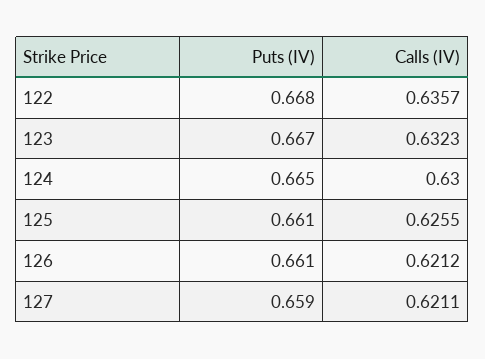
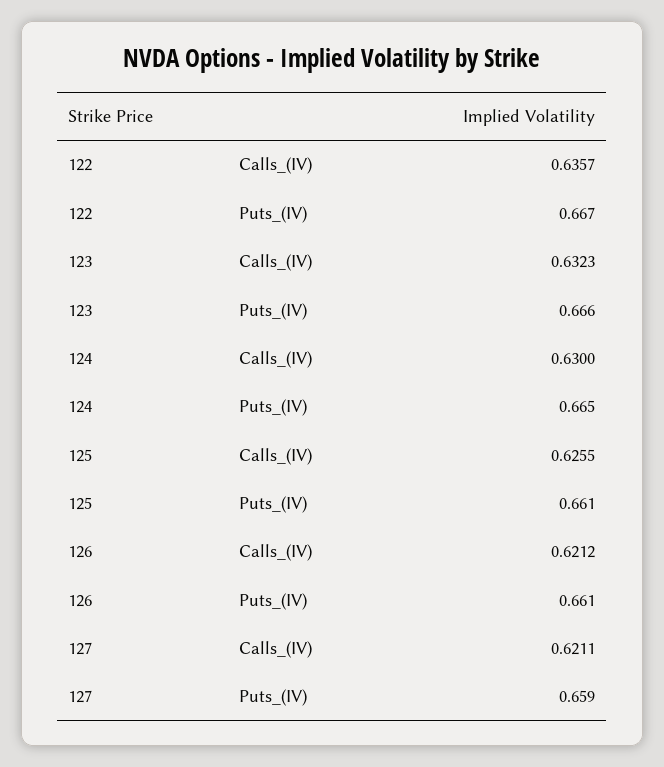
  {
    "Puts (IV)": {
-     "122": 0.668,
+     "122": 0.667,
-     "123": 0.667,
+     "123": 0.666,
      "124": 0.665,
      "125": 0.661,
      "126": 0.661,
      "127": 0.659
    },
    "Calls (IV)": {
      "122": 0.6357,
      "123": 0.6323,
      "124": 0.63,
      "125": 0.6255,
      "126": 0.6212,
      "127": 0.6211
    }
  }

